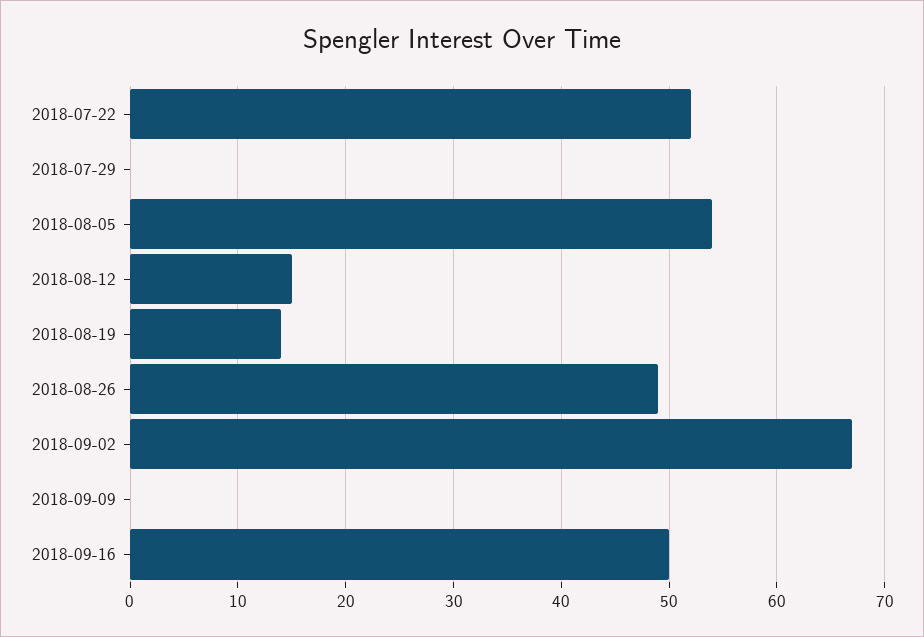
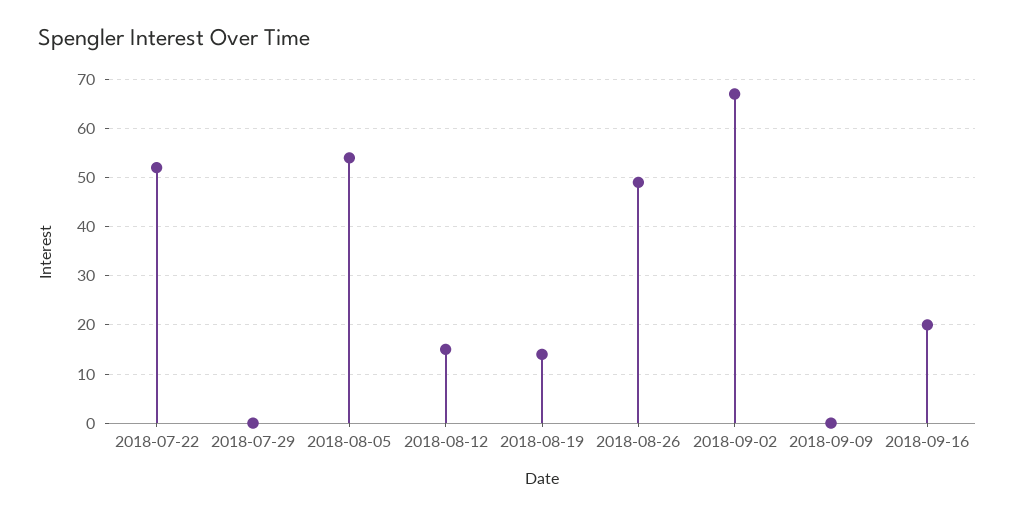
  {
    "2018-07-22": 52,
    "2018-07-29": 0,
    "2018-08-05": 54,
    "2018-08-12": 15,
    "2018-08-19": 14,
    "2018-08-26": 49,
    "2018-09-02": 67,
    "2018-09-09": 0,
-   "2018-09-16": 50
+   "2018-09-16": 20
  }

